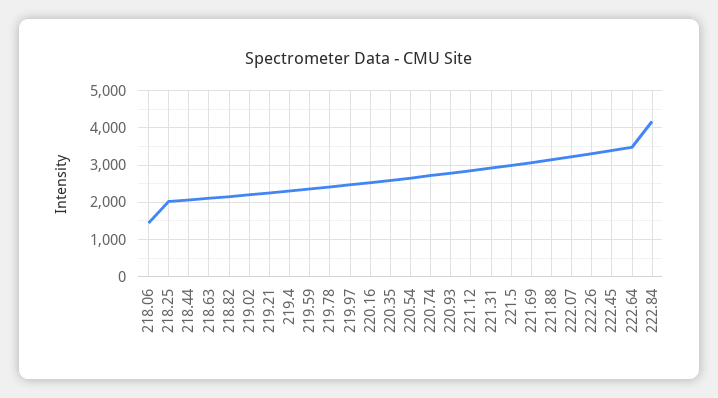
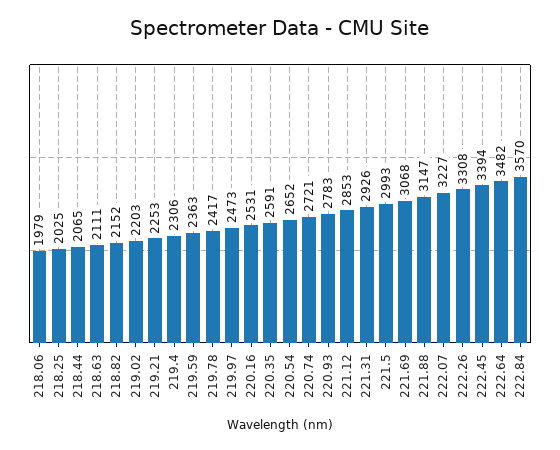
  {
-   "218.06": 1400,
+   "218.06": 1979,
    "218.25": 2025,
    "218.44": 2065,
    "218.63": 2111,
    "218.82": 2152,
    "219.02": 2203,
    "219.21": 2253,
    "219.4": 2306,
    "219.59": 2363,
    "219.78": 2417,
    "219.97": 2473,
    "220.16": 2531,
    "220.35": 2591,
    "220.54": 2652,
    "220.74": 2721,
    "220.93": 2783,
    "221.12": 2853,
    "221.31": 2926,
    "221.5": 2993,
    "221.69": 3068,
    "221.88": 3147,
    "222.07": 3227,
    "222.26": 3308,
    "222.45": 3394,
    "222.64": 3482,
-   "222.84": 4200
+   "222.84": 3570
  }

